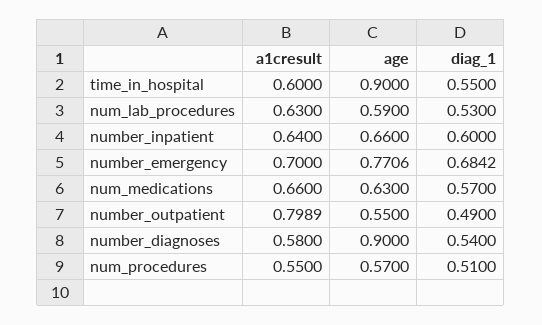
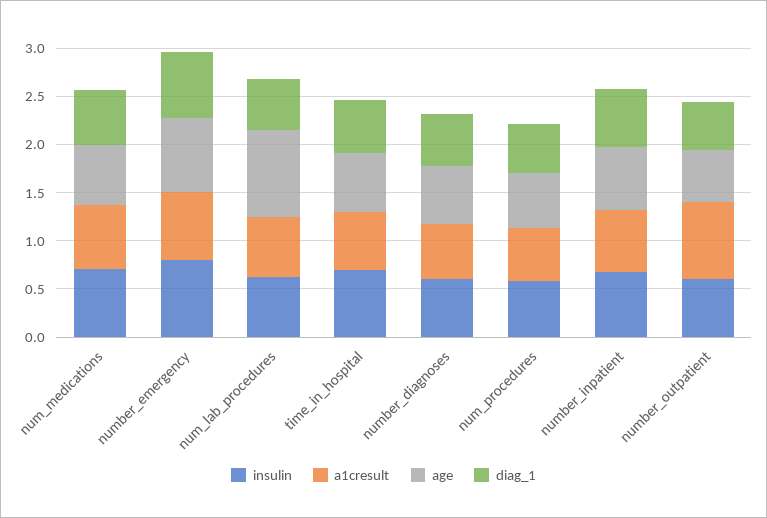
  {
    "a1cresult": {
      "time_in_hospital": 0.6,
      "num_lab_procedures": 0.63,
      "number_inpatient": 0.64,
      "number_emergency": 0.7,
      "num_medications": 0.66,
      "number_outpatient": 0.7989,
      "number_diagnoses": 0.58,
      "num_procedures": 0.55
    },
    "age": {
-     "time_in_hospital": 0.9,
+     "time_in_hospital": 0.6,
-     "num_lab_procedures": 0.59,
+     "num_lab_procedures": 0.9,
      "number_inpatient": 0.66,
      "number_emergency": 0.7706,
      "num_medications": 0.63,
      "number_outpatient": 0.55,
-     "number_diagnoses": 0.9,
+     "number_diagnoses": 0.6,
      "num_procedures": 0.57
    },
    "diag_1": {
      "time_in_hospital": 0.55,
      "num_lab_procedures": 0.53,
      "number_inpatient": 0.6,
      "number_emergency": 0.6842,
      "num_medications": 0.57,
      "number_outpatient": 0.49,
      "number_diagnoses": 0.54,
      "num_procedures": 0.51
-   }
+   },
+   "insulin": {
+     "num_medications": 0.7,
+     "number_emergency": 0.8,
+     "num_lab_procedures": 0.6,
+     "time_in_hospital": 0.7,
+     "number_diagnoses": 0.6,
+     "num_procedures": 0.6,
+     "number_inpatient": 0.7,
+     "number_outpatient": 0.6
+   }
  }

